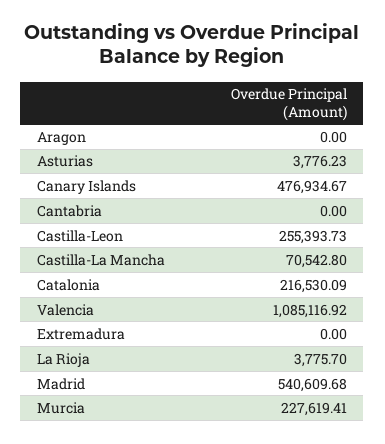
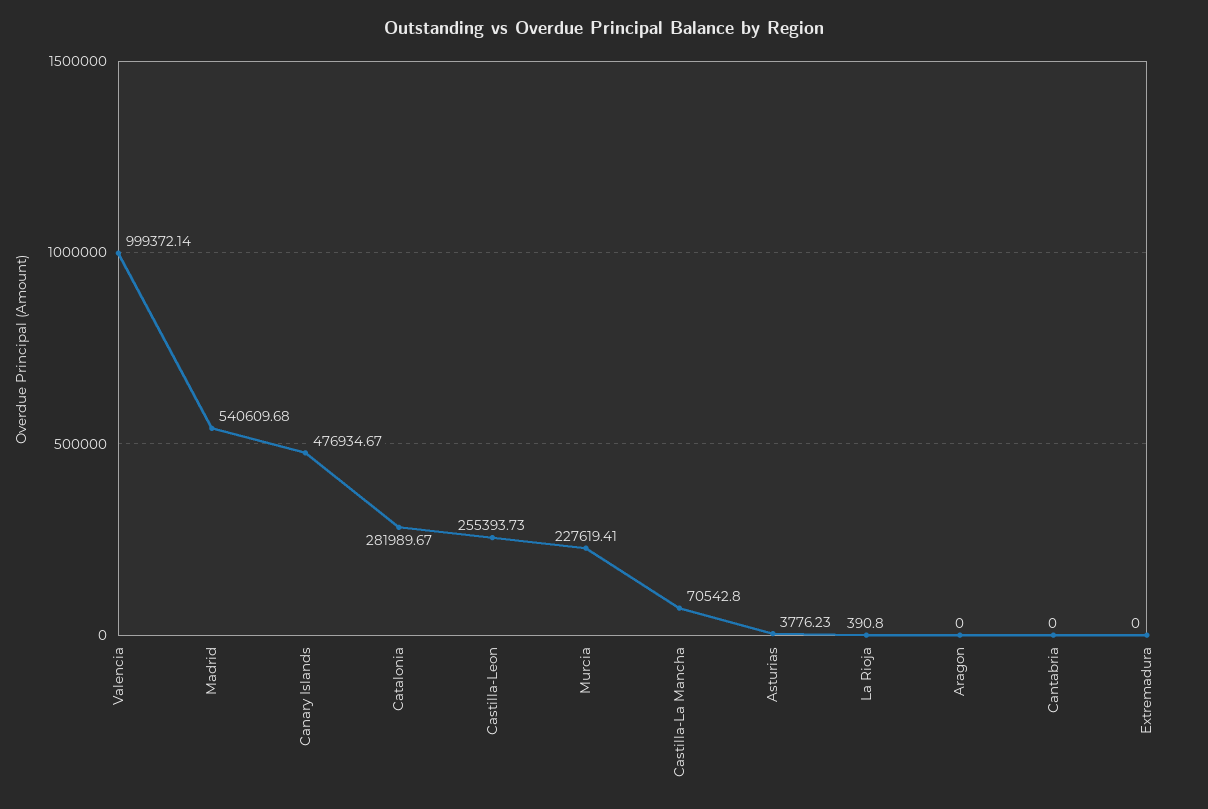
  {
    "Aragon": 0,
    "Asturias": 3776.23,
    "Canary Islands": 476934.67,
    "Cantabria": 0,
    "Castilla-Leon": 255393.73,
    "Castilla-La Mancha": 70542.8,
-   "Catalonia": 216530.09,
+   "Catalonia": 281989.67,
-   "Valencia": 1085116.92,
+   "Valencia": 999372.14,
    "Extremadura": 0,
-   "La Rioja": 3775.7,
+   "La Rioja": 390.8,
    "Madrid": 540609.68,
    "Murcia": 227619.41
  }

